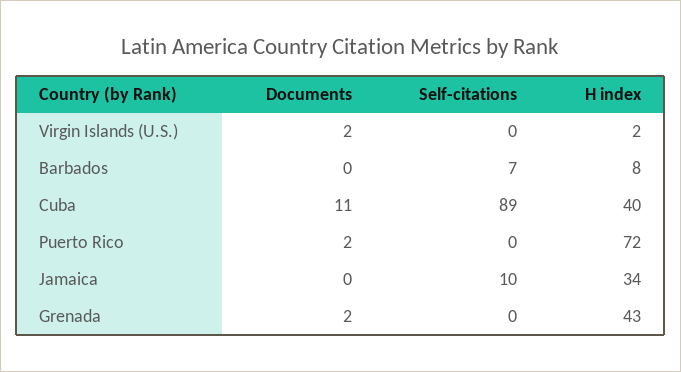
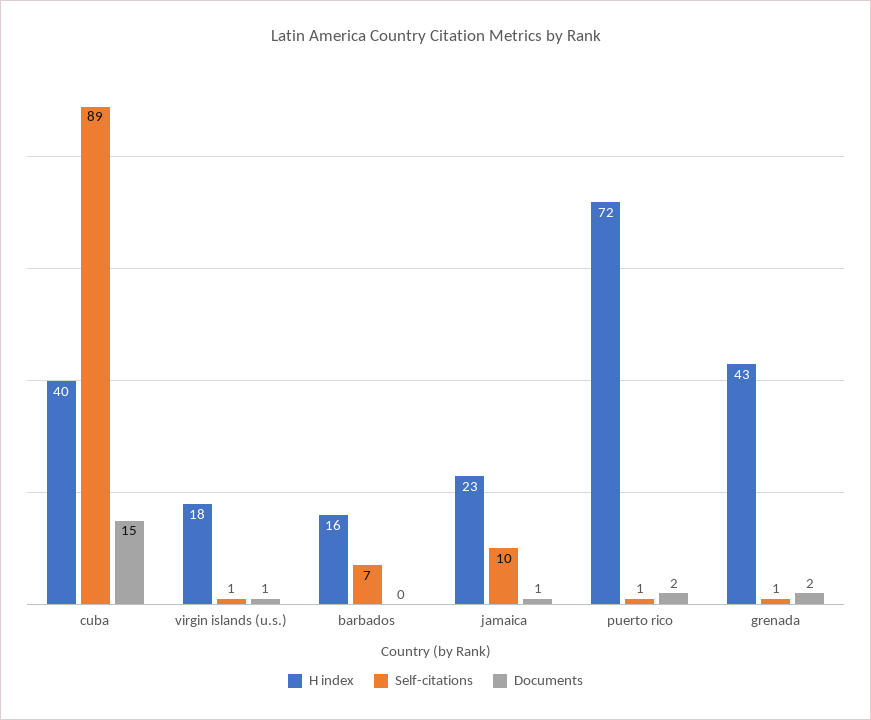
  {
    "Documents": {
-     "Virgin Islands (U.S.)": 2,
+     "Virgin Islands (U.S.)": 1,
      "Barbados": 0,
-     "Cuba": 11,
+     "Cuba": 15,
      "Puerto Rico": 2,
-     "Jamaica": 0,
+     "Jamaica": 1,
      "Grenada": 2
    },
    "Self-citations": {
-     "Virgin Islands (U.S.)": 0,
+     "Virgin Islands (U.S.)": 1,
      "Barbados": 7,
      "Cuba": 89,
-     "Puerto Rico": 0,
+     "Puerto Rico": 1,
      "Jamaica": 10,
-     "Grenada": 0
+     "Grenada": 1
    },
    "H index": {
-     "Virgin Islands (U.S.)": 2,
+     "Virgin Islands (U.S.)": 18,
-     "Barbados": 8,
+     "Barbados": 16,
      "Cuba": 40,
      "Puerto Rico": 72,
-     "Jamaica": 34,
+     "Jamaica": 23,
      "Grenada": 43
    }
  }

